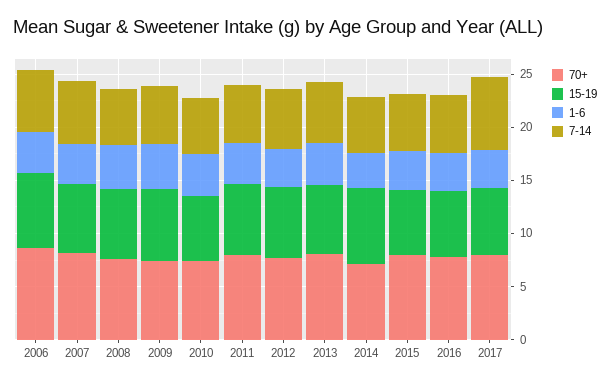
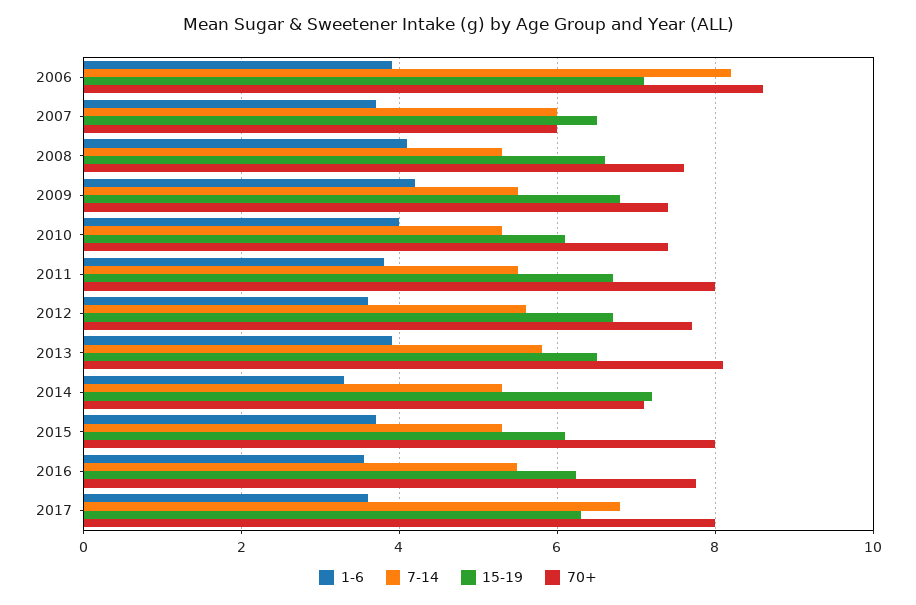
  {
    "70+": {
      "2006": 8.6,
-     "2007": 8,
+     "2007": 6,
      "2008": 7.6,
      "2009": 7.4,
      "2010": 7.4,
      "2011": 8,
      "2012": 7.8,
      "2013": 8.2,
      "2014": 7.2,
      "2015": 8,
      "2016": 7.8,
      "2017": 8
    },
    "15-19": {
      "2006": 7.2,
      "2007": 6.6,
      "2008": 6.6,
      "2009": 6.8,
      "2010": 6.2,
      "2011": 6.8,
      "2012": 6.8,
      "2013": 6.6,
      "2014": 7.2,
      "2015": 6.2,
      "2016": 6.2,
      "2017": 6.4
    },
    "1-6": {
      "2006": 4,
      "2007": 3.8,
      "2008": 4.2,
      "2009": 4.2,
      "2010": 4,
      "2011": 3.8,
      "2012": 3.6,
      "2013": 4,
      "2014": 3.4,
      "2015": 3.8,
      "2016": 3.6,
      "2017": 3.6
    },
    "7-14": {
-     "2006": 6,
+     "2006": 8.2,
      "2007": 6,
      "2008": 5.4,
      "2009": 5.6,
      "2010": 5.4,
      "2011": 5.6,
      "2012": 5.6,
      "2013": 5.8,
      "2014": 5.4,
      "2015": 5.4,
      "2016": 5.4,
      "2017": 6.8
    }
  }

